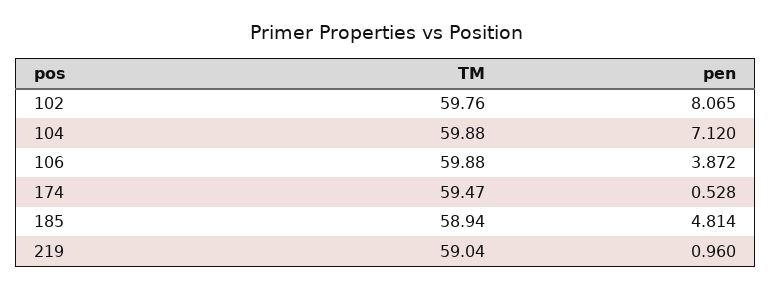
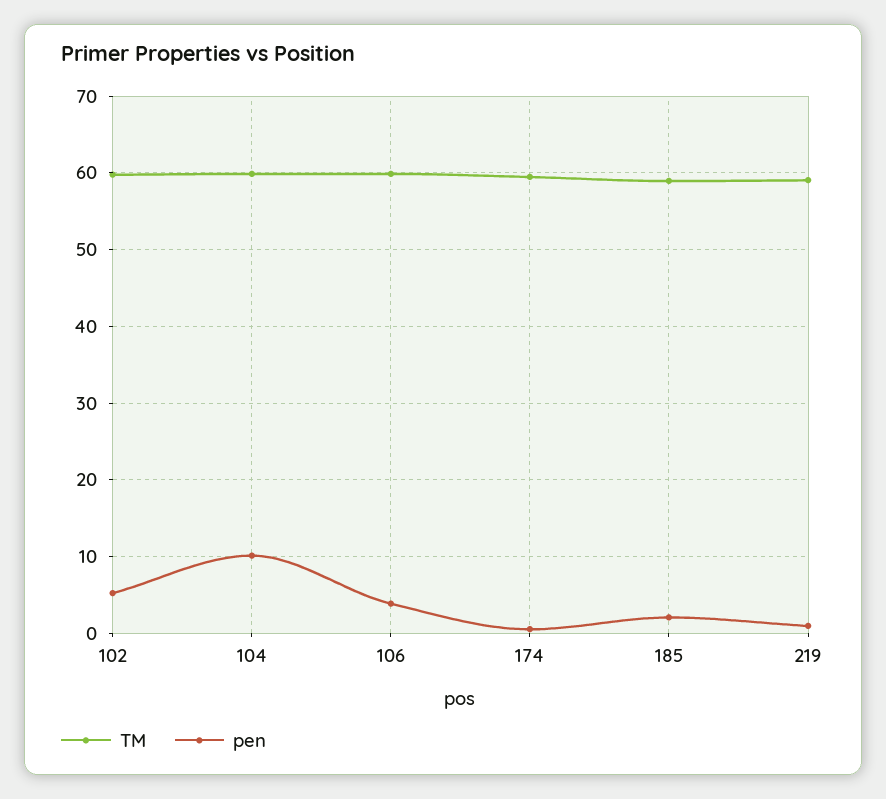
  {
    "TM": {
      "102": 59.76,
      "104": 59.88,
      "106": 59.88,
      "174": 59.47,
      "185": 58.94,
      "219": 59.04
    },
    "pen": {
-     "102": 8.065,
+     "102": 5,
-     "104": 7.12,
+     "104": 10,
      "106": 3.872,
      "174": 0.528,
-     "185": 4.814,
+     "185": 2,
      "219": 0.96
    }
  }

